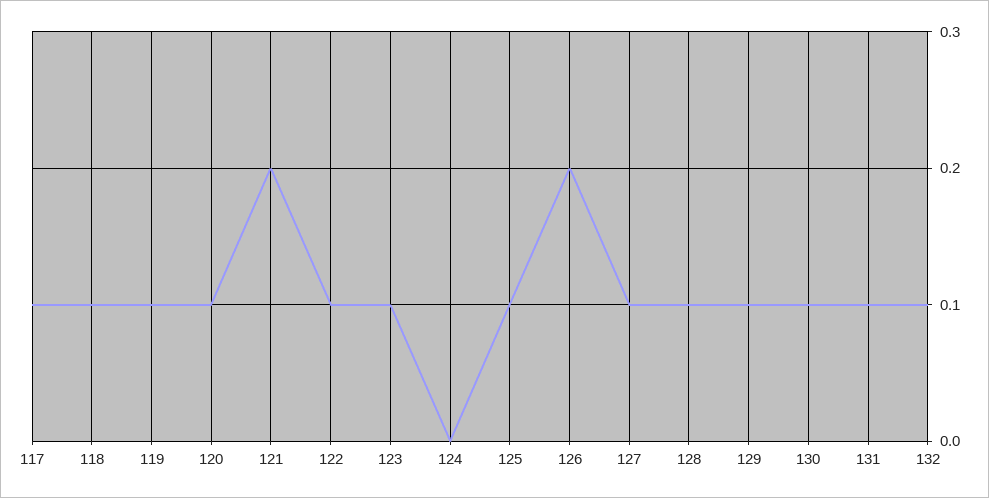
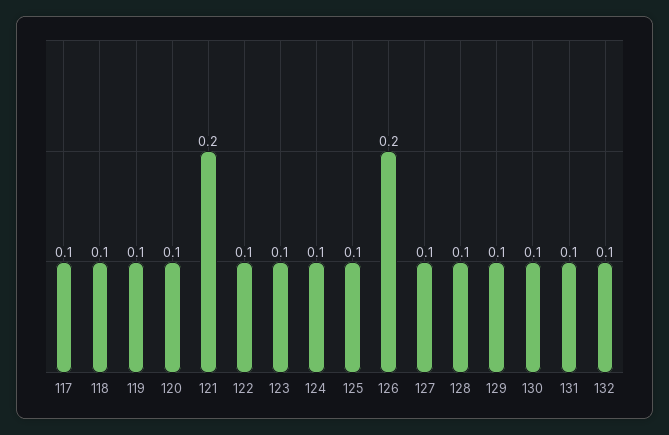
  {
    "117": 0.1,
    "118": 0.1,
    "119": 0.1,
    "120": 0.1,
    "121": 0.2,
    "122": 0.1,
    "123": 0.1,
-   "124": 0,
+   "124": 0.1,
    "125": 0.1,
    "126": 0.2,
    "127": 0.1,
    "128": 0.1,
    "129": 0.1,
    "130": 0.1,
    "131": 0.1,
    "132": 0.1
  }

